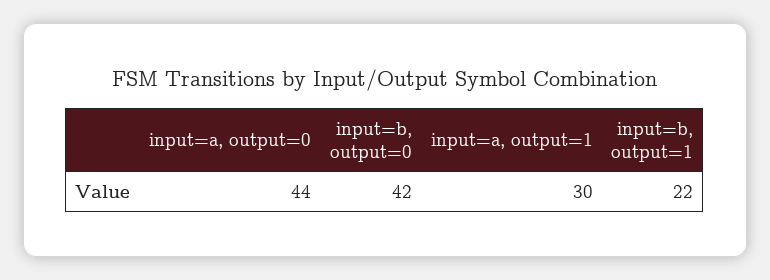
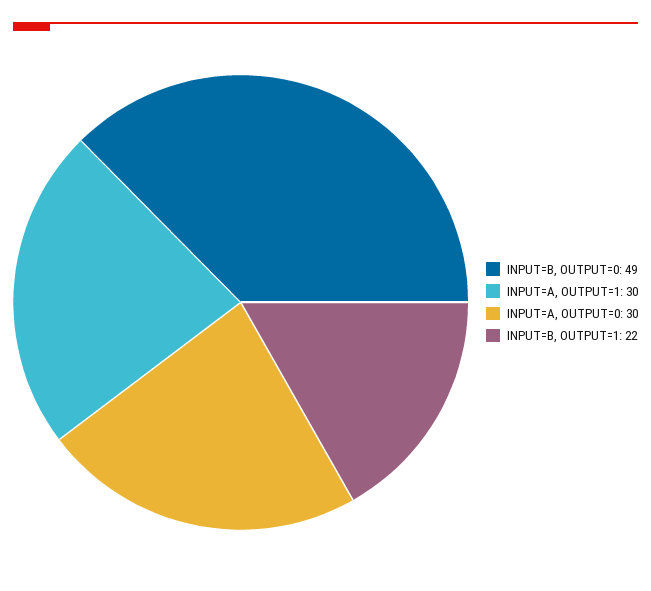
  {
-   "input=a, output=0": 44,
+   "input=a, output=0": 30,
-   "input=b, output=0": 42,
+   "input=b, output=0": 49,
    "input=a, output=1": 30,
    "input=b, output=1": 22
  }

